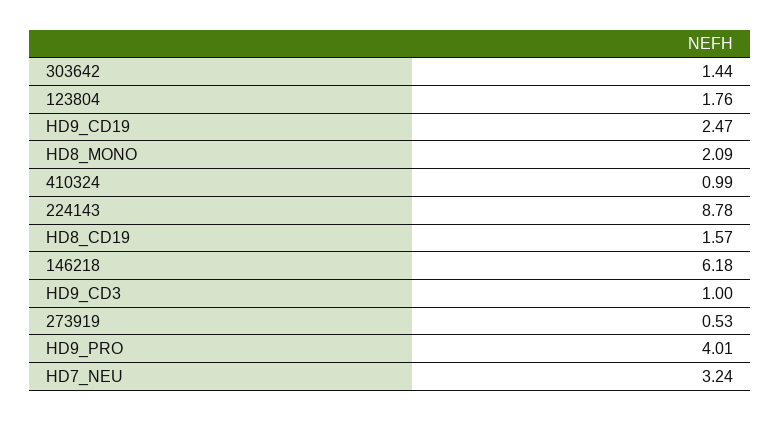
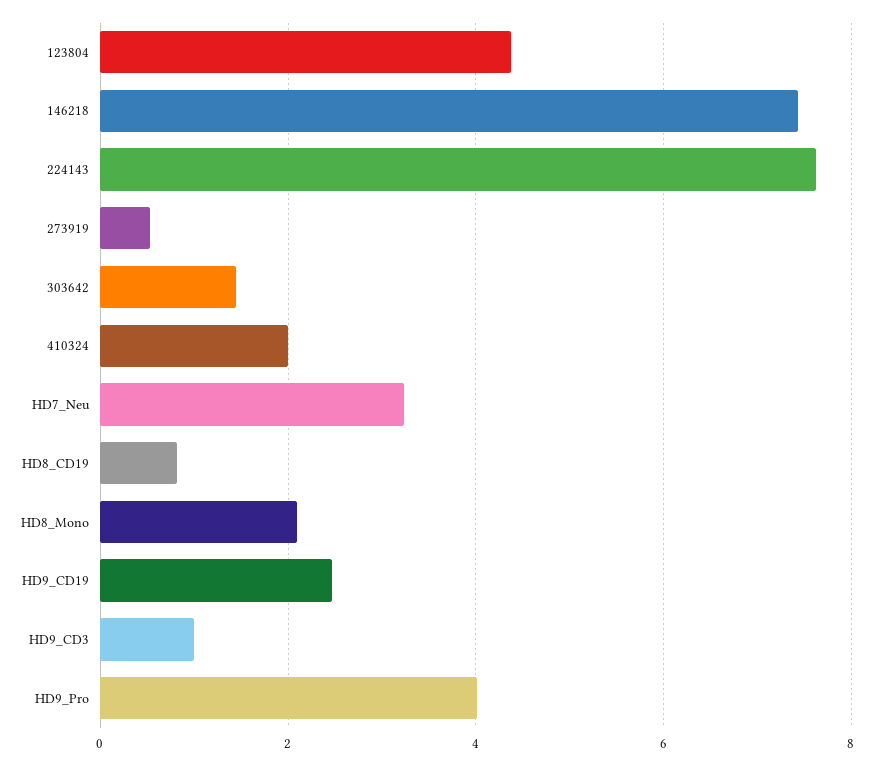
  {
    "303642": 1.44,
-   "123804": 1.76,
+   "123804": 4.4,
    "HD9_CD19": 2.47,
    "HD8_MONO": 2.09,
-   "410324": 0.99,
+   "410324": 2,
-   "224143": 8.78,
+   "224143": 7.6,
-   "HD8_CD19": 1.57,
+   "HD8_CD19": 0.8,
-   "146218": 6.18,
+   "146218": 7.4,
    "HD9_CD3": 1,
    "273919": 0.53,
    "HD9_PRO": 4.01,
    "HD7_NEU": 3.24
  }

